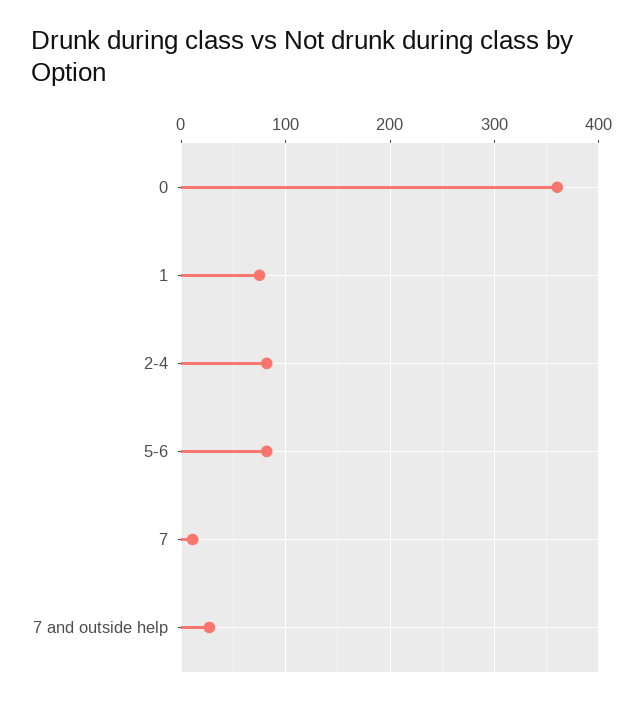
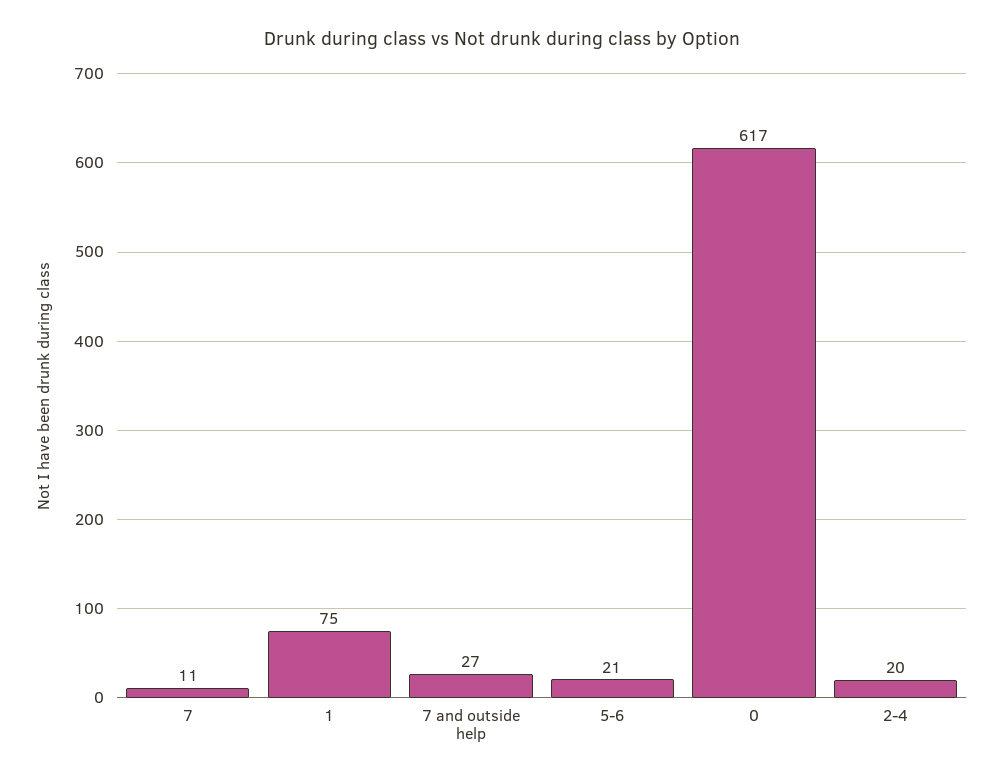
  {
-   "0": 360,
+   "0": 617,
    "1": 75,
-   "2-4": 80,
+   "2-4": 20,
-   "5-6": 80,
+   "5-6": 21,
    "7": 11,
    "7 and outside help": 27
  }

